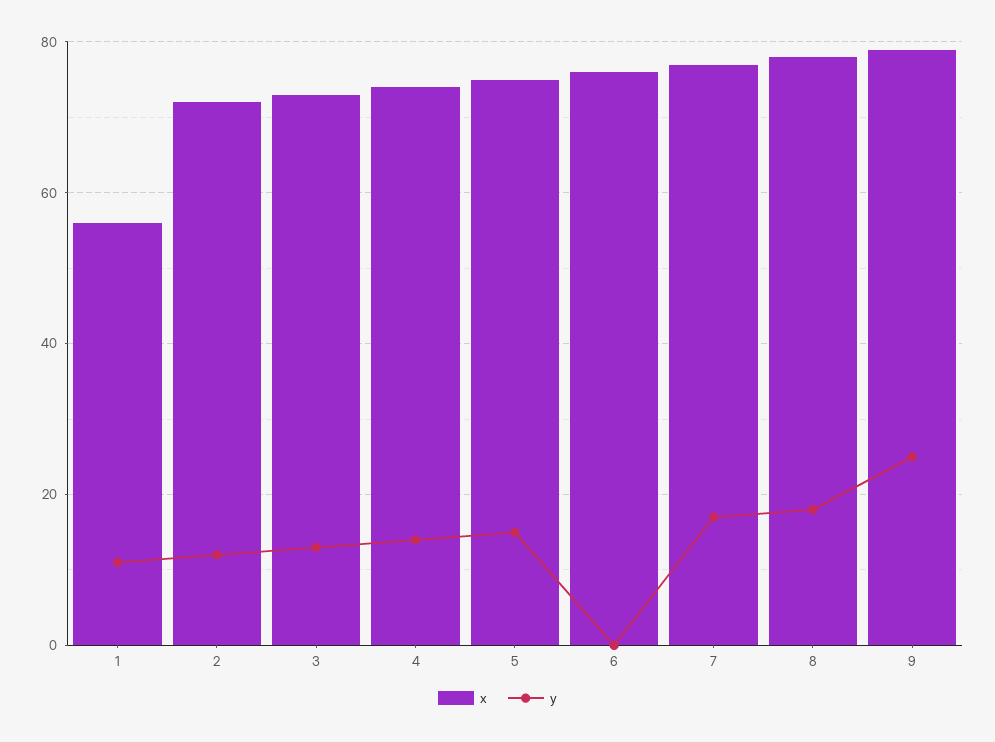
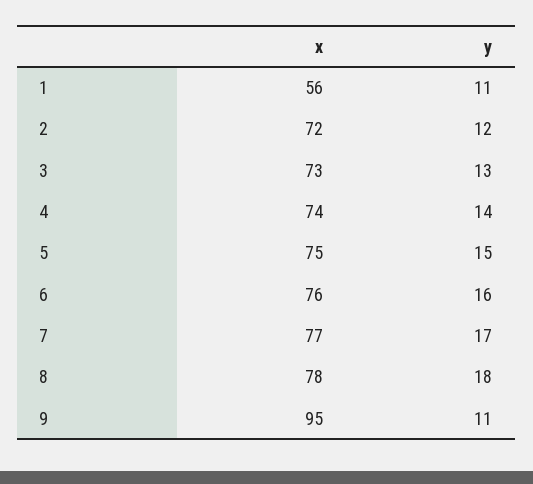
  {
    "x": {
      "1": 56,
      "2": 72,
      "3": 73,
      "4": 74,
      "5": 75,
      "6": 76,
      "7": 77,
      "8": 78,
-     "9": 80
+     "9": 95
    },
    "y": {
      "1": 11,
      "2": 12,
      "3": 13,
      "4": 14,
      "5": 15,
-     "6": 0,
+     "6": 16,
      "7": 17,
      "8": 18,
-     "9": 25
+     "9": 11
    }
  }

